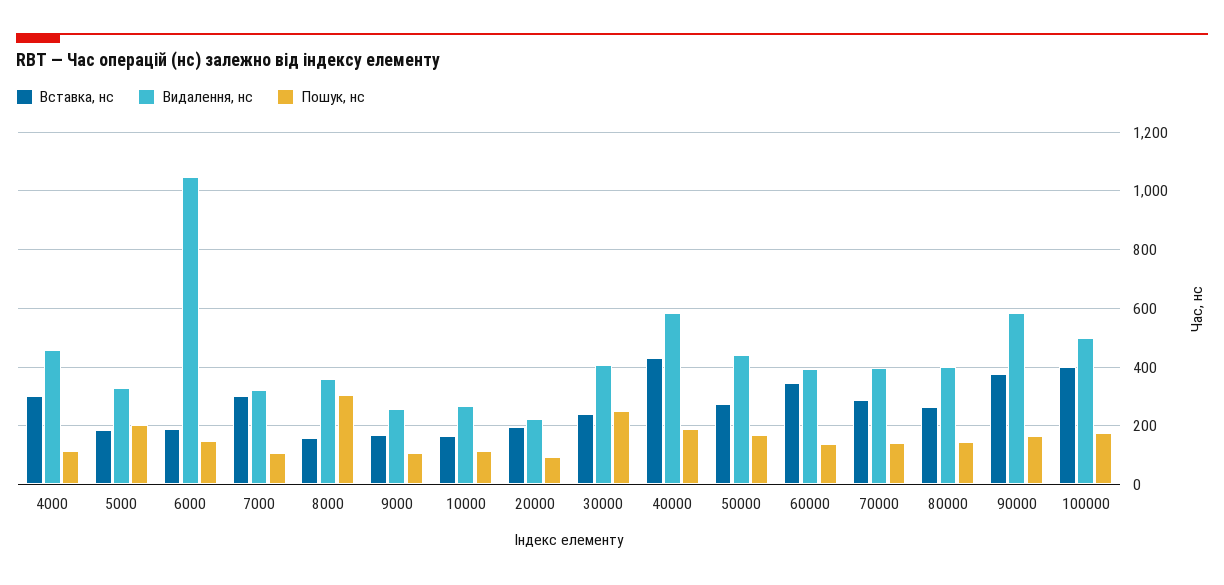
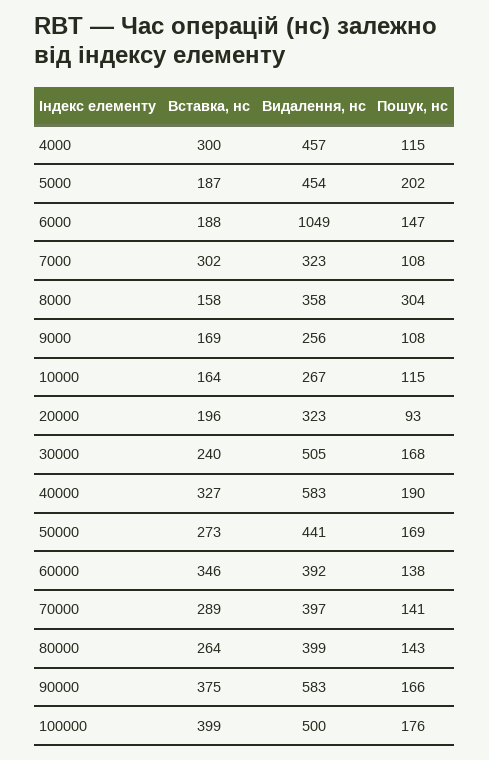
  {
    "Вставка, нс": {
      "4000": 300,
      "5000": 187,
      "6000": 188,
      "7000": 302,
      "8000": 158,
      "9000": 169,
      "10000": 164,
      "20000": 196,
      "30000": 240,
-     "40000": 425,
+     "40000": 327,
      "50000": 273,
      "60000": 346,
      "70000": 289,
      "80000": 264,
      "90000": 375,
      "100000": 399
    },
    "Видалення, нс": {
      "4000": 457,
-     "5000": 325,
+     "5000": 454,
      "6000": 1049,
      "7000": 323,
      "8000": 358,
      "9000": 256,
      "10000": 267,
-     "20000": 225,
+     "20000": 323,
-     "30000": 400,
+     "30000": 505,
      "40000": 583,
      "50000": 441,
      "60000": 392,
      "70000": 397,
      "80000": 399,
      "90000": 583,
      "100000": 500
    },
    "Пошук, нс": {
      "4000": 115,
      "5000": 202,
      "6000": 147,
      "7000": 108,
      "8000": 304,
      "9000": 108,
      "10000": 115,
      "20000": 93,
-     "30000": 250,
+     "30000": 168,
      "40000": 190,
      "50000": 169,
      "60000": 138,
      "70000": 141,
      "80000": 143,
      "90000": 166,
      "100000": 176
    }
  }

